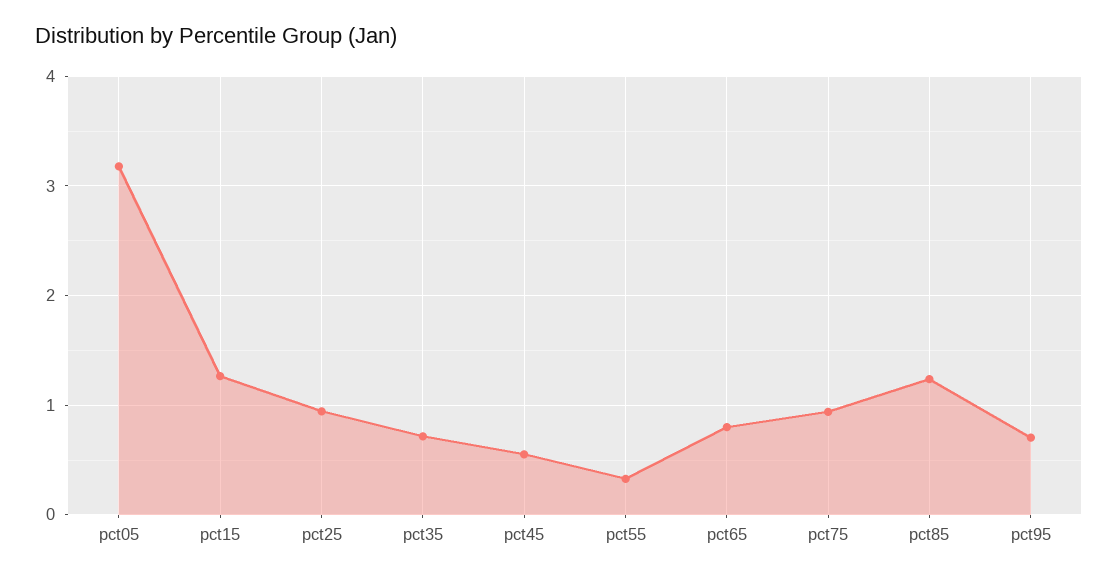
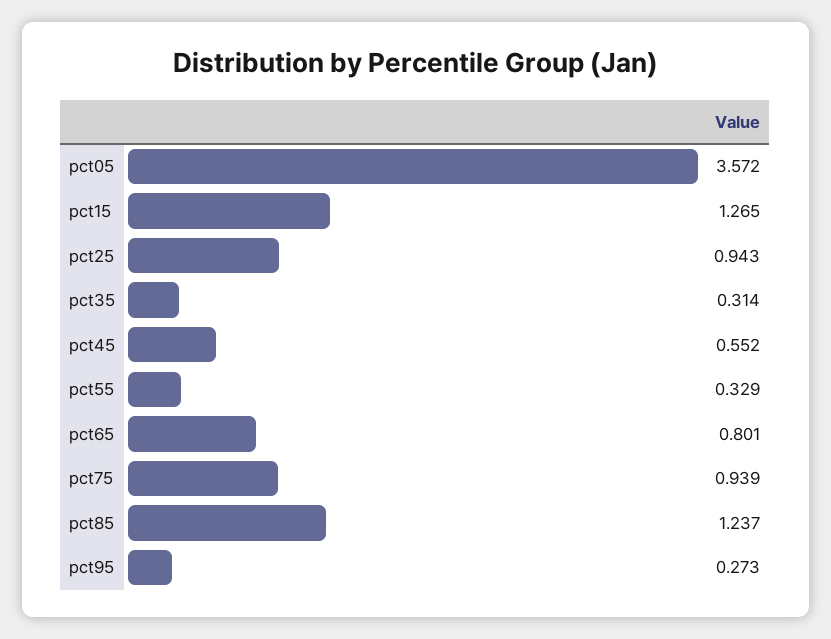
  {
-   "pct05": 3.2,
+   "pct05": 3.572,
    "pct15": 1.265,
    "pct25": 0.943,
-   "pct35": 0.7,
+   "pct35": 0.314,
    "pct45": 0.552,
    "pct55": 0.329,
    "pct65": 0.801,
    "pct75": 0.939,
    "pct85": 1.237,
-   "pct95": 0.7
+   "pct95": 0.273
  }

